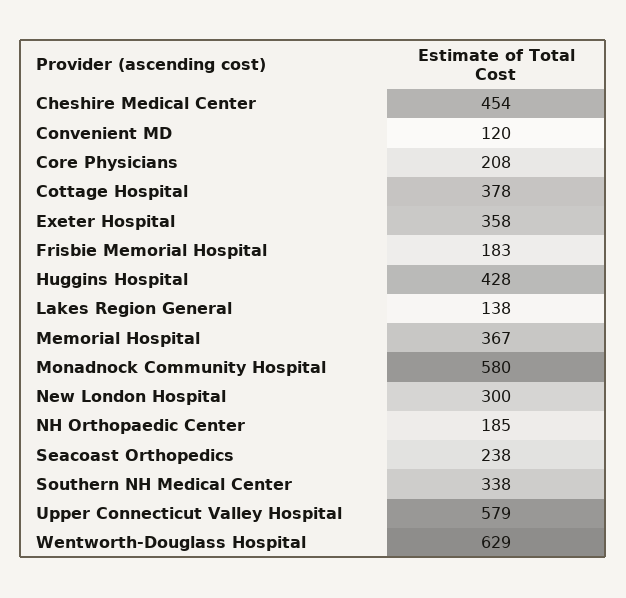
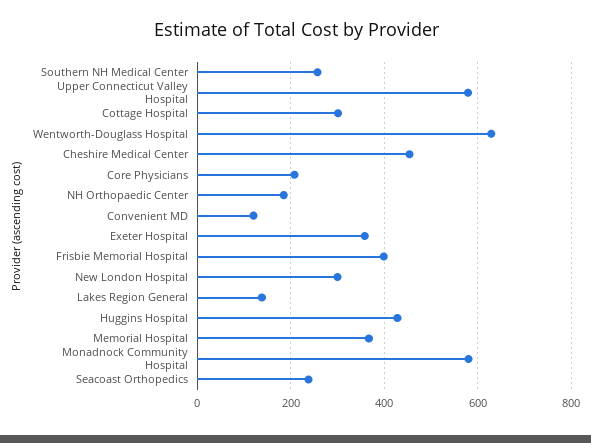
  {
    "Cheshire Medical Center": 454,
    "Convenient MD": 120,
    "Core Physicians": 208,
-   "Cottage Hospital": 378,
+   "Cottage Hospital": 300,
    "Exeter Hospital": 358,
-   "Frisbie Memorial Hospital": 183,
+   "Frisbie Memorial Hospital": 400,
    "Huggins Hospital": 428,
    "Lakes Region General": 138,
    "Memorial Hospital": 367,
    "Monadnock Community Hospital": 580,
    "New London Hospital": 300,
    "NH Orthopaedic Center": 185,
    "Seacoast Orthopedics": 238,
-   "Southern NH Medical Center": 338,
+   "Southern NH Medical Center": 260,
    "Upper Connecticut Valley Hospital": 579,
    "Wentworth-Douglass Hospital": 629
  }

